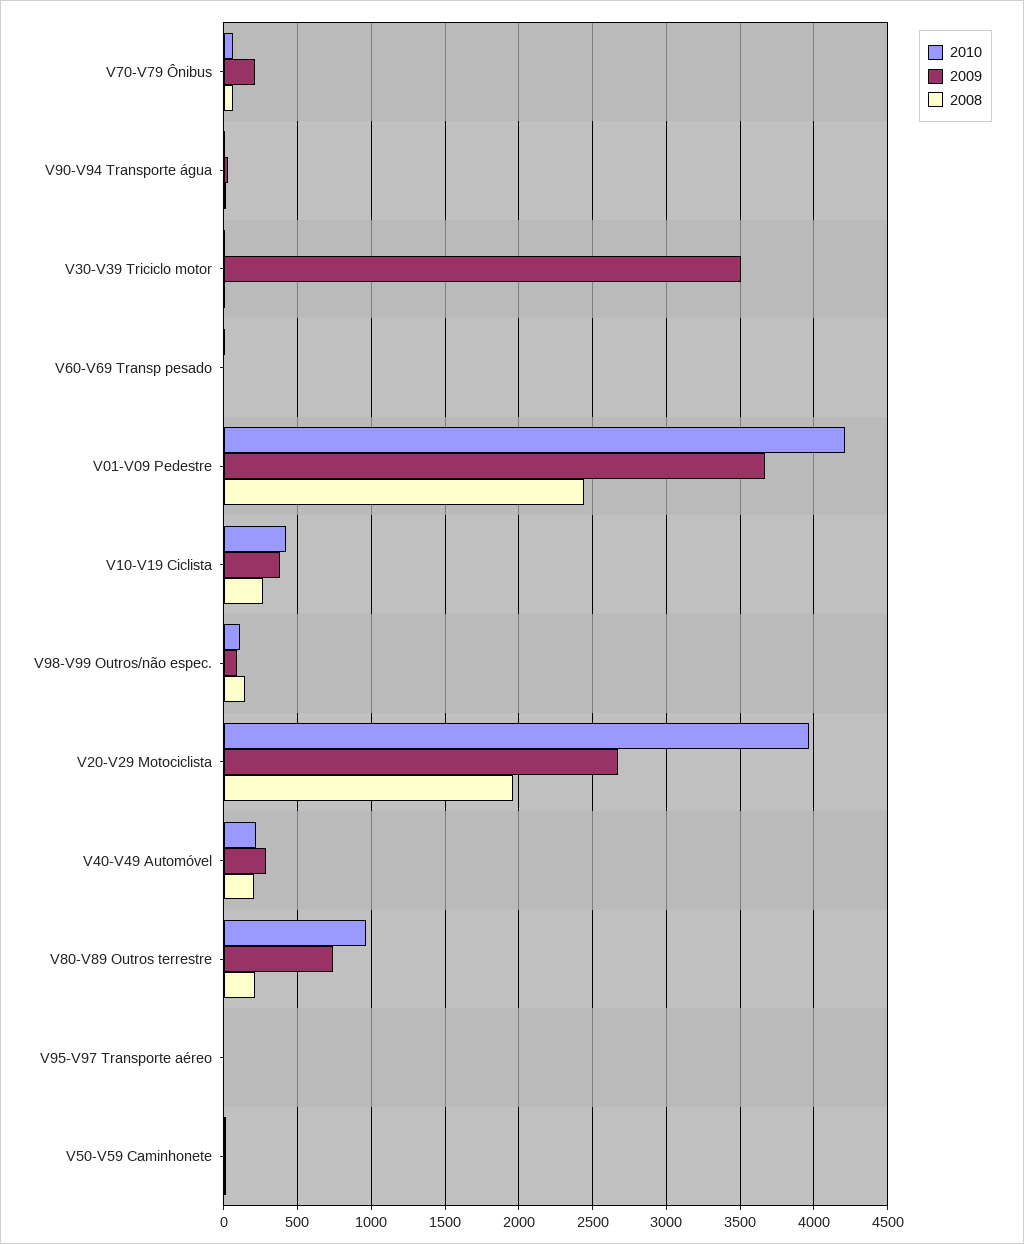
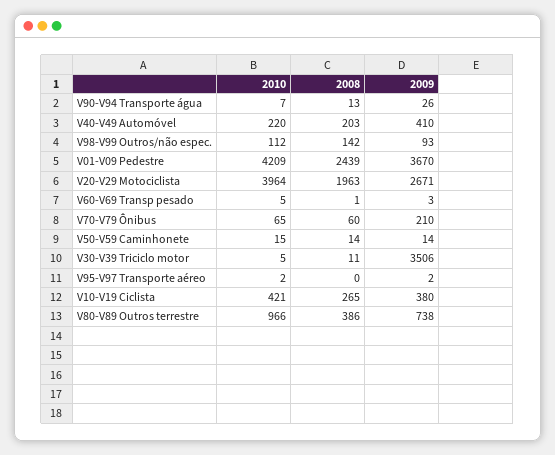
  {
    "2010": {
      "V70-V79 Ônibus": 65,
      "V90-V94 Transporte água": 7,
      "V30-V39 Triciclo motor": 5,
      "V60-V69 Transp pesado": 5,
      "V01-V09 Pedestre": 4209,
      "V10-V19 Ciclista": 421,
      "V98-V99 Outros/não espec.": 112,
      "V20-V29 Motociclista": 3964,
      "V40-V49 Automóvel": 220,
      "V80-V89 Outros terrestre": 966,
      "V95-V97 Transporte aéreo": 2,
      "V50-V59 Caminhonete": 15
    },
    "2009": {
      "V70-V79 Ônibus": 210,
      "V90-V94 Transporte água": 26,
      "V30-V39 Triciclo motor": 3506,
      "V60-V69 Transp pesado": 3,
      "V01-V09 Pedestre": 3670,
      "V10-V19 Ciclista": 380,
      "V98-V99 Outros/não espec.": 93,
      "V20-V29 Motociclista": 2671,
-     "V40-V49 Automóvel": 300,
+     "V40-V49 Automóvel": 410,
      "V80-V89 Outros terrestre": 738,
      "V95-V97 Transporte aéreo": 2,
      "V50-V59 Caminhonete": 14
    },
    "2008": {
      "V70-V79 Ônibus": 60,
      "V90-V94 Transporte água": 13,
      "V30-V39 Triciclo motor": 11,
      "V60-V69 Transp pesado": 1,
      "V01-V09 Pedestre": 2439,
      "V10-V19 Ciclista": 265,
      "V98-V99 Outros/não espec.": 142,
      "V20-V29 Motociclista": 1963,
      "V40-V49 Automóvel": 203,
-     "V80-V89 Outros terrestre": 200,
+     "V80-V89 Outros terrestre": 386,
      "V95-V97 Transporte aéreo": 0,
      "V50-V59 Caminhonete": 14
    }
  }

